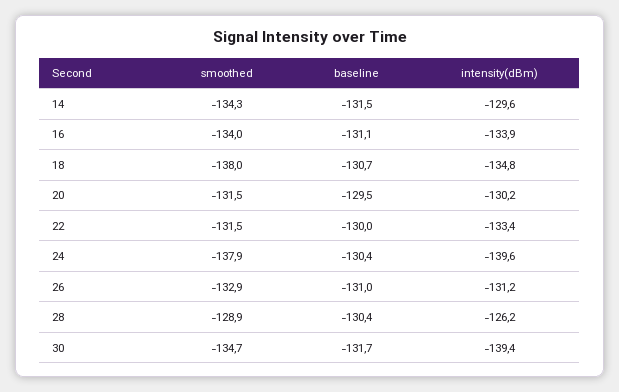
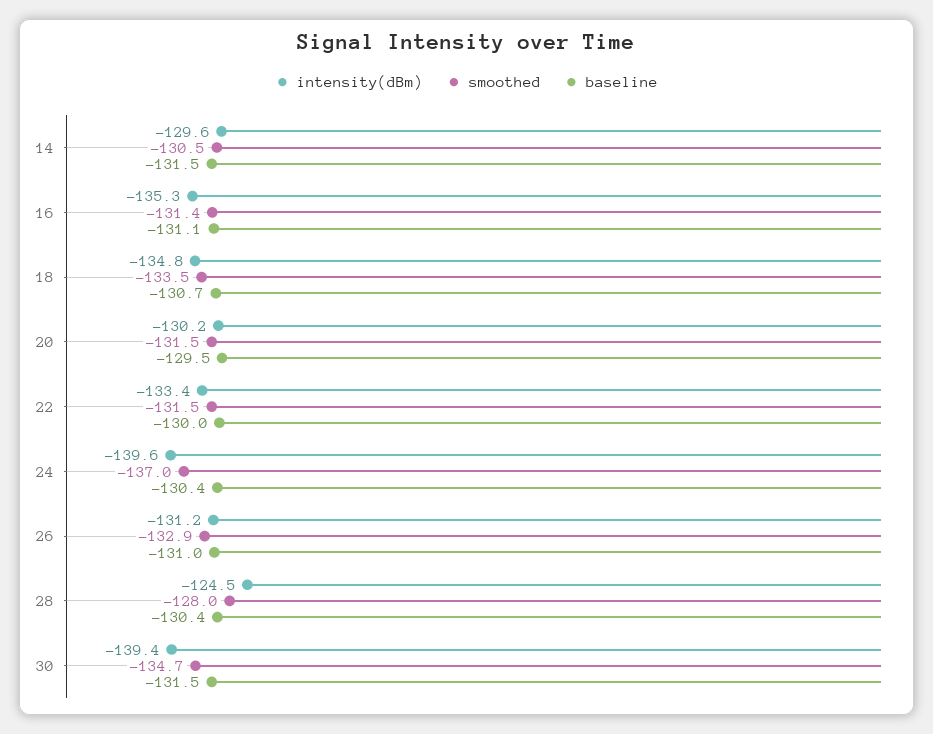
  {
    "smoothed": {
-     "14": -134.3,
+     "14": -130.5,
-     "16": -134,
+     "16": -131.4,
-     "18": -138,
+     "18": -133.5,
      "20": -131.5,
      "22": -131.5,
-     "24": -137.9,
+     "24": -137,
      "26": -132.9,
-     "28": -128.9,
+     "28": -128,
      "30": -134.7
    },
    "baseline": {
      "14": -131.5,
      "16": -131.1,
      "18": -130.7,
      "20": -129.5,
      "22": -130,
      "24": -130.4,
      "26": -131,
      "28": -130.4,
-     "30": -131.7
+     "30": -131.5
    },
    "intensity(dBm)": {
      "14": -129.6,
-     "16": -133.9,
+     "16": -135.3,
      "18": -134.8,
      "20": -130.2,
      "22": -133.4,
      "24": -139.6,
      "26": -131.2,
-     "28": -126.2,
+     "28": -124.5,
      "30": -139.4
    }
  }

